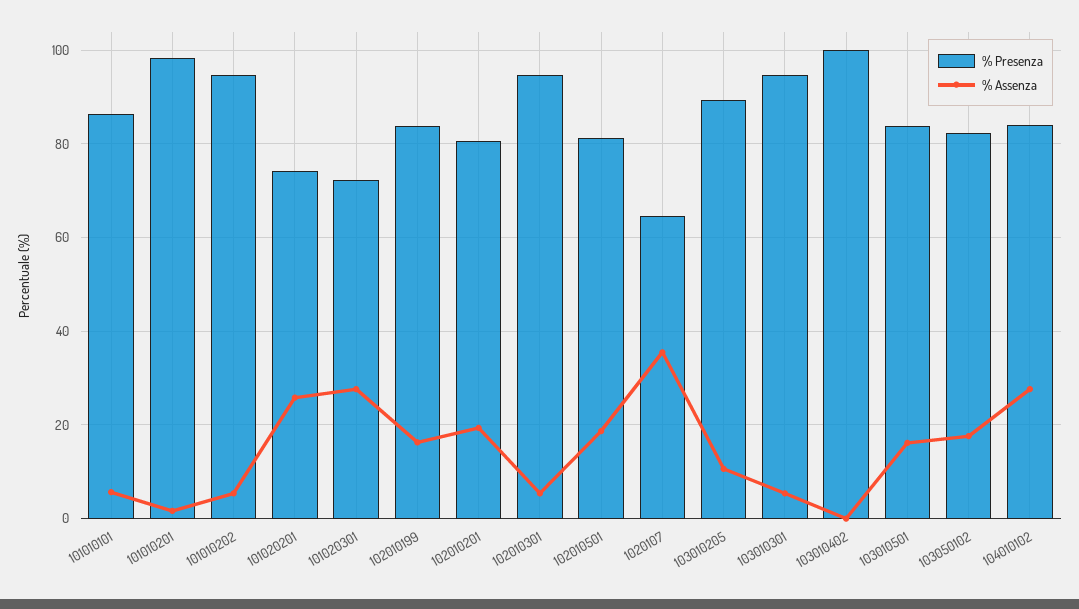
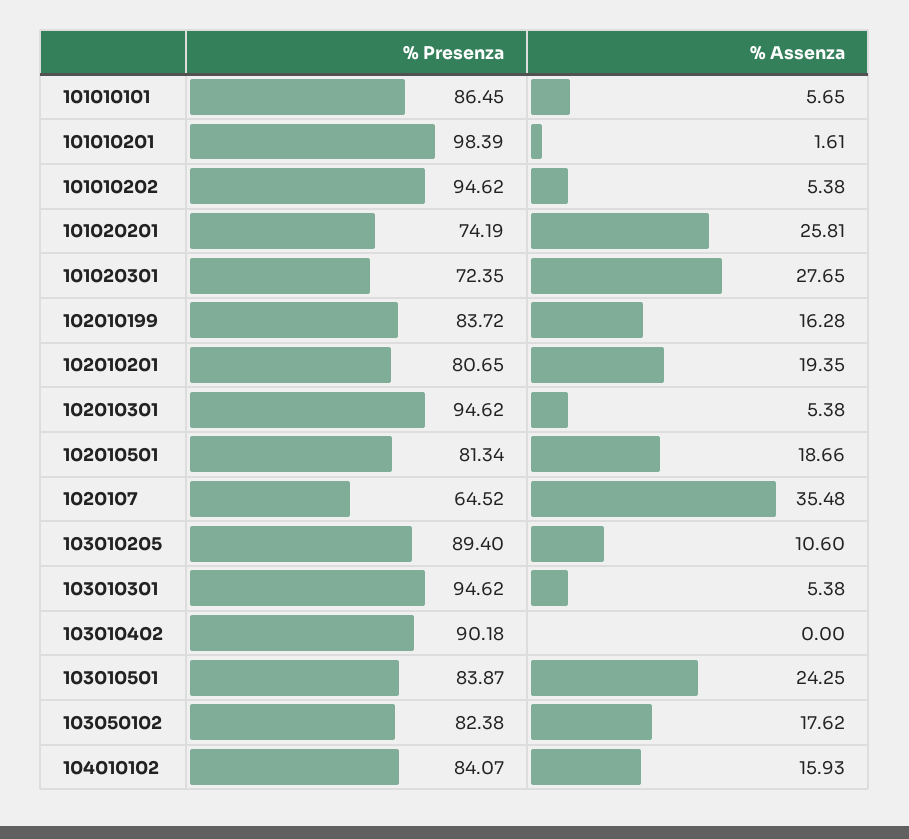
  {
    "% Presenza": {
      "101010101": 86.45,
      "101010201": 98.39,
      "101010202": 94.62,
      "101020201": 74.19,
      "101020301": 72.35,
      "102010199": 83.72,
      "102010201": 80.65,
      "102010301": 94.62,
      "102010501": 81.34,
      "1020107": 64.52,
      "103010205": 89.4,
      "103010301": 94.62,
-     "103010402": 100,
+     "103010402": 90.18,
      "103010501": 83.87,
      "103050102": 82.38,
      "104010102": 84.07
    },
    "% Assenza": {
      "101010101": 5.65,
      "101010201": 1.61,
      "101010202": 5.38,
      "101020201": 25.81,
      "101020301": 27.65,
      "102010199": 16.28,
      "102010201": 19.35,
      "102010301": 5.38,
      "102010501": 18.66,
      "1020107": 35.48,
      "103010205": 10.6,
      "103010301": 5.38,
      "103010402": 0,
-     "103010501": 16,
+     "103010501": 24.25,
      "103050102": 17.62,
-     "104010102": 28
+     "104010102": 15.93
    }
  }

